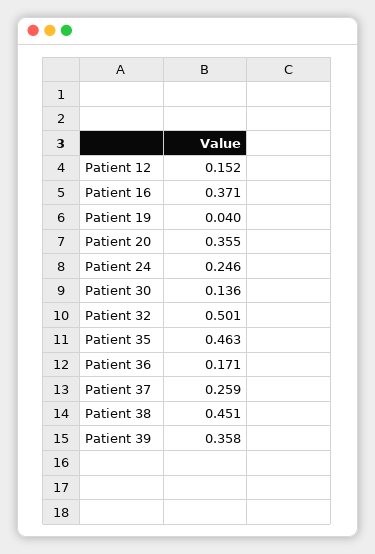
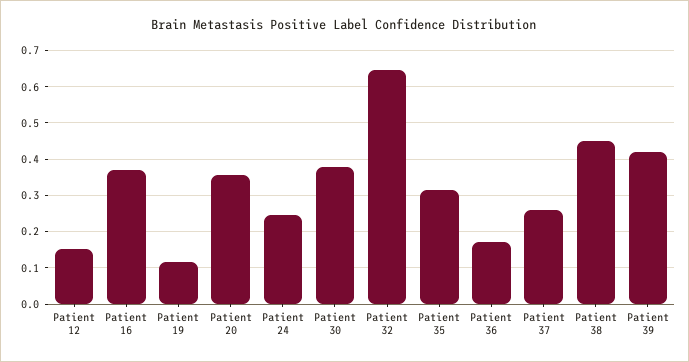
  {
    "Patient 12": 0.152,
    "Patient 16": 0.371,
-   "Patient 19": 0.04,
+   "Patient 19": 0.12,
    "Patient 20": 0.355,
    "Patient 24": 0.246,
-   "Patient 30": 0.136,
+   "Patient 30": 0.38,
-   "Patient 32": 0.501,
+   "Patient 32": 0.64,
-   "Patient 35": 0.463,
+   "Patient 35": 0.32,
    "Patient 36": 0.171,
    "Patient 37": 0.259,
    "Patient 38": 0.451,
-   "Patient 39": 0.358
+   "Patient 39": 0.42
  }

